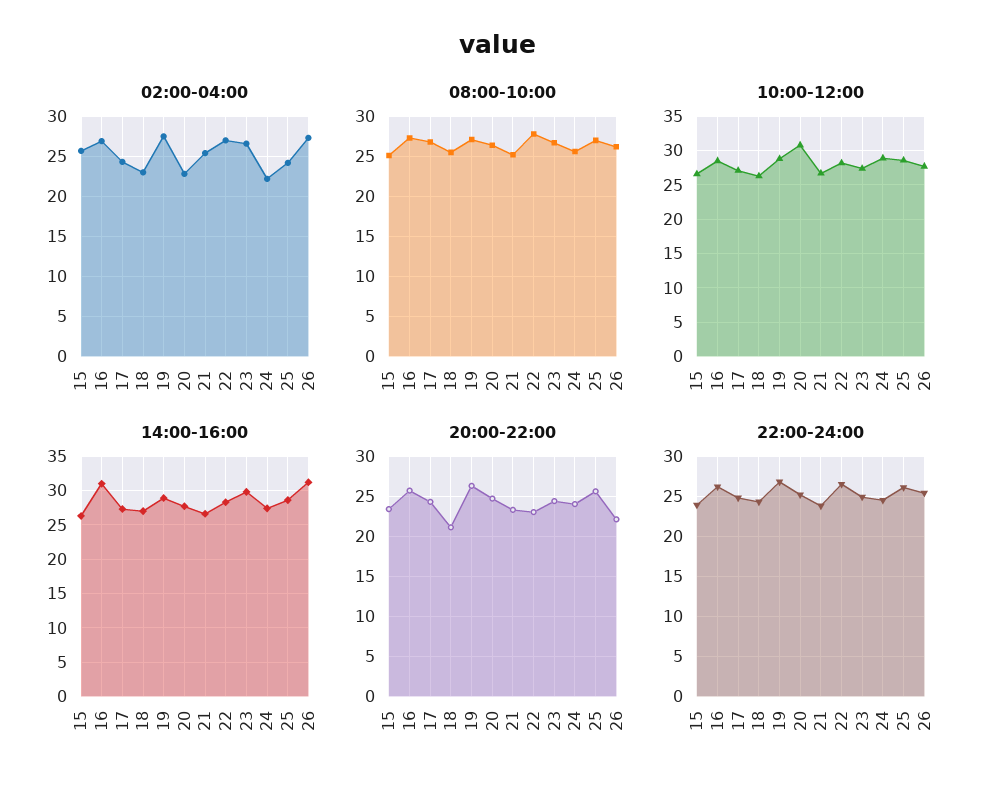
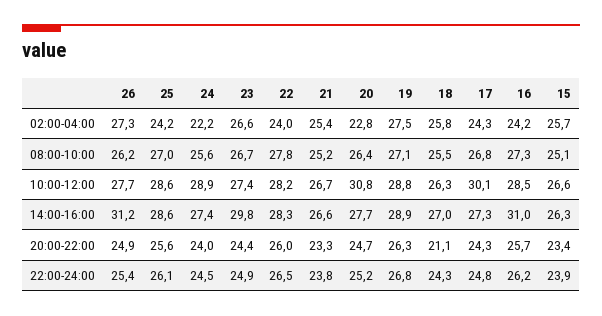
  {
    "02:00-04:00": {
      "15": 25.7,
-     "16": 27,
+     "16": 24.2,
      "17": 24.3,
-     "18": 23,
+     "18": 25.8,
      "19": 27.5,
      "20": 22.8,
      "21": 25.4,
-     "22": 27,
+     "22": 24,
      "23": 26.6,
      "24": 22.2,
      "25": 24.2,
      "26": 27.3
    },
    "08:00-10:00": {
      "15": 25.1,
      "16": 27.3,
      "17": 26.8,
      "18": 25.5,
      "19": 27.1,
      "20": 26.4,
      "21": 25.2,
      "22": 27.8,
      "23": 26.7,
      "24": 25.6,
      "25": 27,
      "26": 26.2
    },
    "10:00-12:00": {
      "15": 26.6,
      "16": 28.5,
-     "17": 27,
+     "17": 30.1,
      "18": 26.3,
      "19": 28.8,
      "20": 30.8,
      "21": 26.7,
      "22": 28.2,
      "23": 27.4,
      "24": 28.9,
      "25": 28.6,
      "26": 27.7
    },
    "14:00-16:00": {
      "15": 26.3,
      "16": 31,
      "17": 27.3,
      "18": 27,
      "19": 28.9,
      "20": 27.7,
      "21": 26.6,
      "22": 28.3,
      "23": 29.8,
      "24": 27.4,
      "25": 28.6,
      "26": 31.2
    },
    "20:00-22:00": {
      "15": 23.4,
      "16": 25.7,
      "17": 24.3,
      "18": 21.1,
      "19": 26.3,
      "20": 24.7,
      "21": 23.3,
-     "22": 23,
+     "22": 26,
      "23": 24.4,
      "24": 24,
      "25": 25.6,
-     "26": 22
+     "26": 24.9
    },
    "22:00-24:00": {
      "15": 23.9,
      "16": 26.2,
      "17": 24.8,
      "18": 24.3,
      "19": 26.8,
      "20": 25.2,
      "21": 23.8,
      "22": 26.5,
      "23": 24.9,
      "24": 24.5,
      "25": 26.1,
      "26": 25.4
    }
  }

